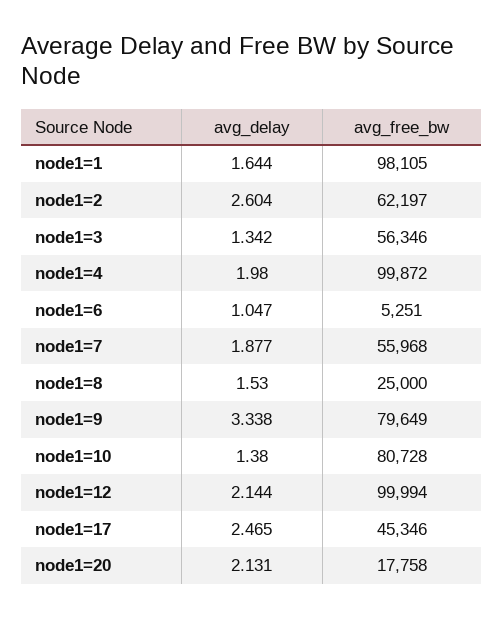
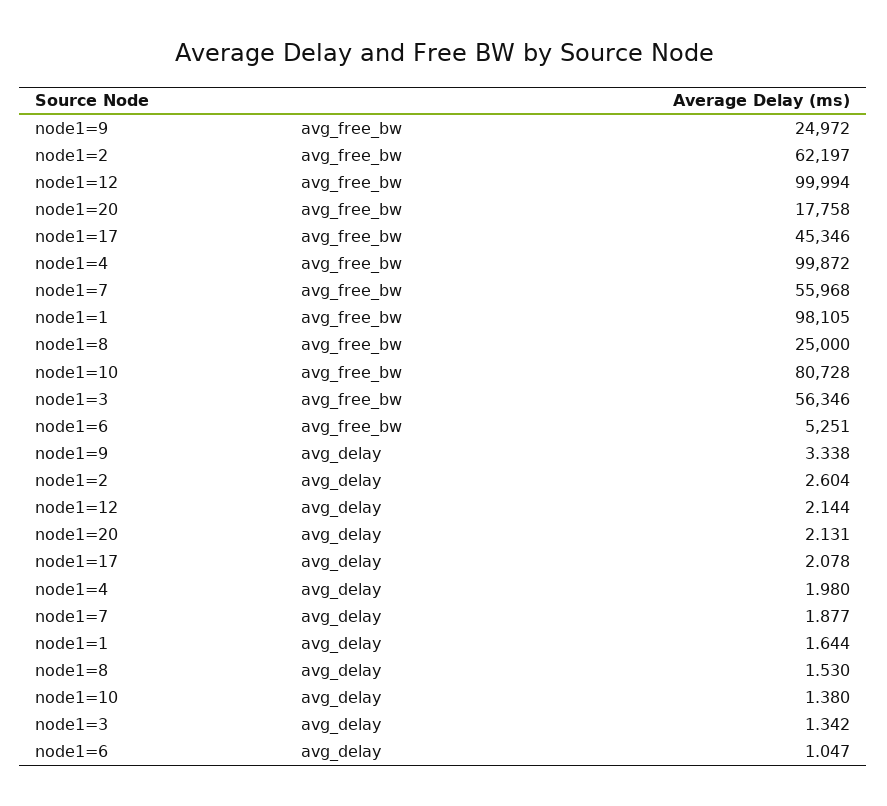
  {
    "avg_delay": {
      "node1=1": 1.644,
      "node1=2": 2.604,
      "node1=3": 1.342,
      "node1=4": 1.98,
      "node1=6": 1.047,
      "node1=7": 1.877,
      "node1=8": 1.53,
      "node1=9": 3.338,
      "node1=10": 1.38,
      "node1=12": 2.144,
-     "node1=17": 2.465,
+     "node1=17": 2.078,
      "node1=20": 2.131
    },
    "avg_free_bw": {
      "node1=1": 98105,
      "node1=2": 62197,
      "node1=3": 56346,
      "node1=4": 99872,
      "node1=6": 5251,
      "node1=7": 55968,
      "node1=8": 25000,
-     "node1=9": 79649,
+     "node1=9": 24972,
      "node1=10": 80728,
      "node1=12": 99994,
      "node1=17": 45346,
      "node1=20": 17758
    }
  }

